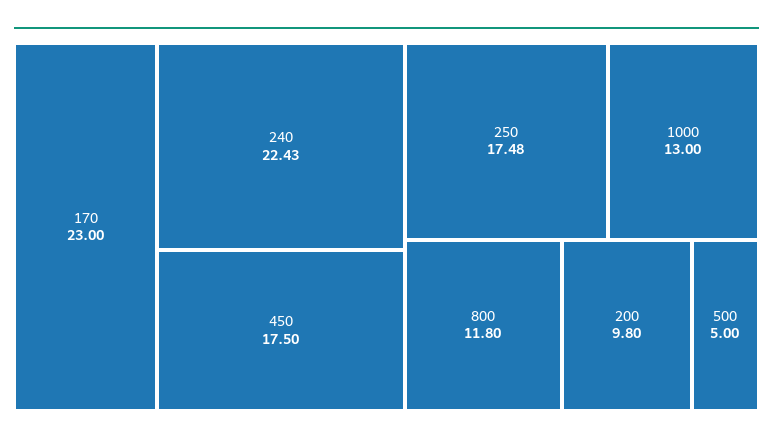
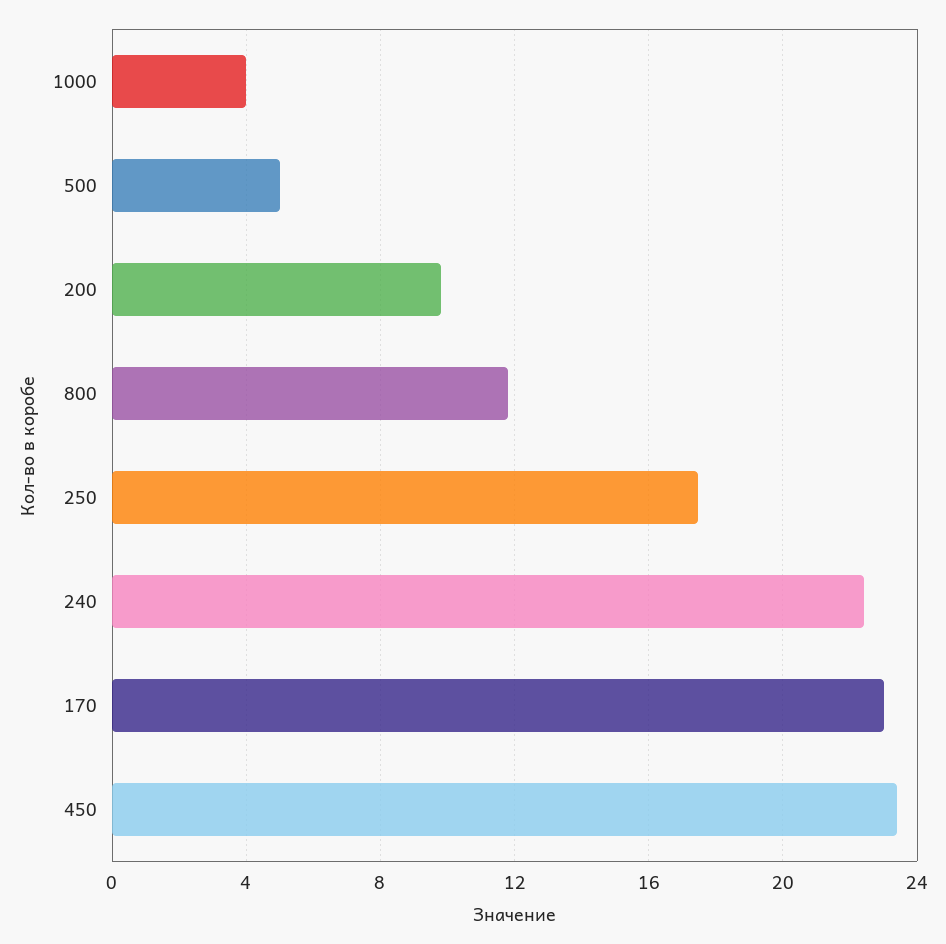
  {
    "170": 23,
    "240": 22.43,
-   "450": 17.5,
+   "450": 23.5,
    "250": 17.48,
-   "1000": 13,
+   "1000": 4,
    "800": 11.8,
    "200": 9.8,
    "500": 5
  }

